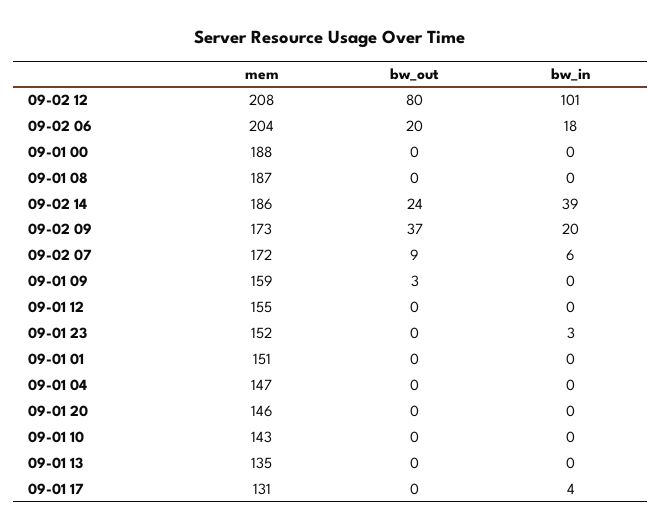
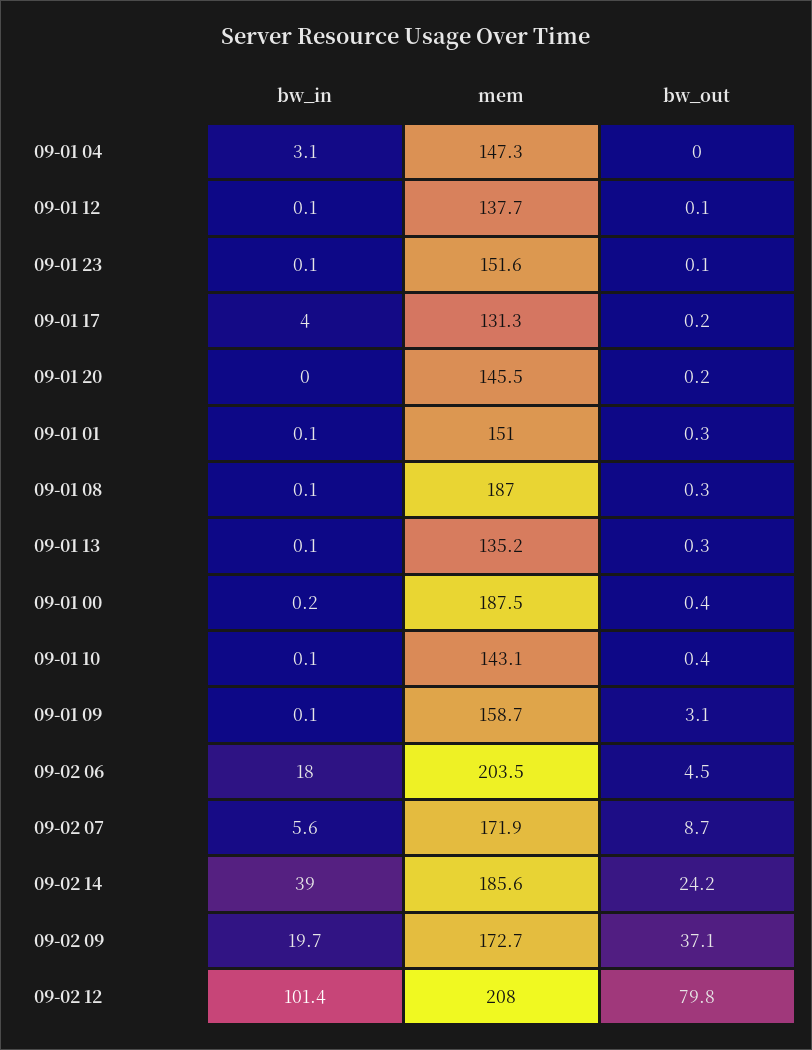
  {
    "mem": {
      "09-02 12": 208,
      "09-02 06": 203.5,
      "09-01 00": 187.5,
      "09-01 08": 187,
      "09-02 14": 185.6,
      "09-02 09": 172.7,
      "09-02 07": 171.9,
      "09-01 09": 158.7,
-     "09-01 12": 155,
+     "09-01 12": 137.7,
      "09-01 23": 151.6,
      "09-01 01": 151,
      "09-01 04": 147.3,
      "09-01 20": 145.5,
      "09-01 10": 143.1,
      "09-01 13": 135.2,
      "09-01 17": 131.3
    },
    "bw_out": {
      "09-02 12": 79.8,
-     "09-02 06": 20,
+     "09-02 06": 4.5,
      "09-01 00": 0.4,
      "09-01 08": 0.3,
      "09-02 14": 24.2,
      "09-02 09": 37.1,
      "09-02 07": 8.7,
      "09-01 09": 3.1,
      "09-01 12": 0.1,
      "09-01 23": 0.1,
      "09-01 01": 0.3,
      "09-01 04": 0,
      "09-01 20": 0.2,
      "09-01 10": 0.4,
      "09-01 13": 0.3,
      "09-01 17": 0.2
    },
    "bw_in": {
      "09-02 12": 101.4,
      "09-02 06": 18,
      "09-01 00": 0.2,
      "09-01 08": 0.1,
      "09-02 14": 39,
      "09-02 09": 19.7,
      "09-02 07": 5.6,
      "09-01 09": 0.1,
      "09-01 12": 0.1,
-     "09-01 23": 3,
+     "09-01 23": 0.1,
      "09-01 01": 0.1,
-     "09-01 04": 0,
+     "09-01 04": 3.1,
      "09-01 20": 0,
      "09-01 10": 0.1,
      "09-01 13": 0.1,
      "09-01 17": 4
    }
  }

